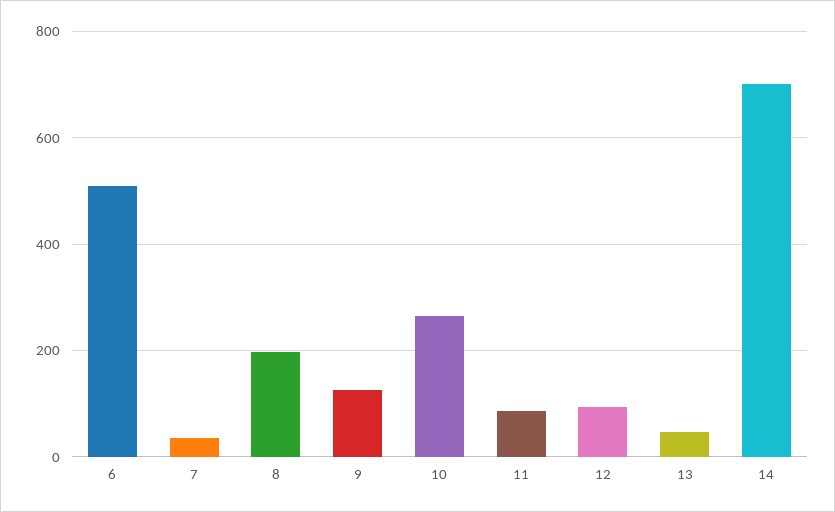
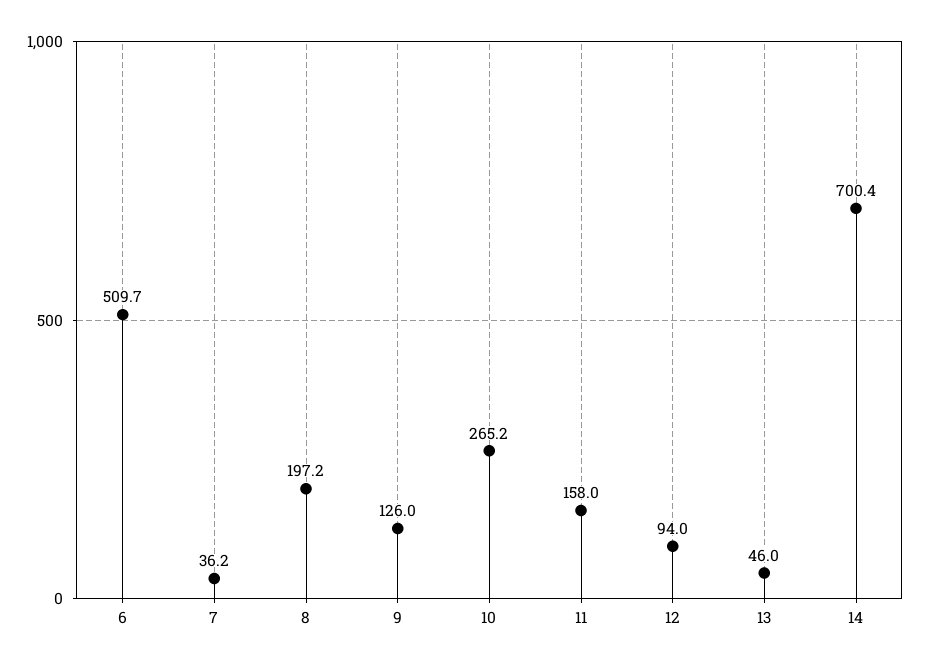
  {
    "6": 509.7,
    "7": 36.2,
    "8": 197.2,
    "9": 126,
    "10": 265.2,
-   "11": 80,
+   "11": 158,
    "12": 94,
    "13": 46,
    "14": 700.4
  }

